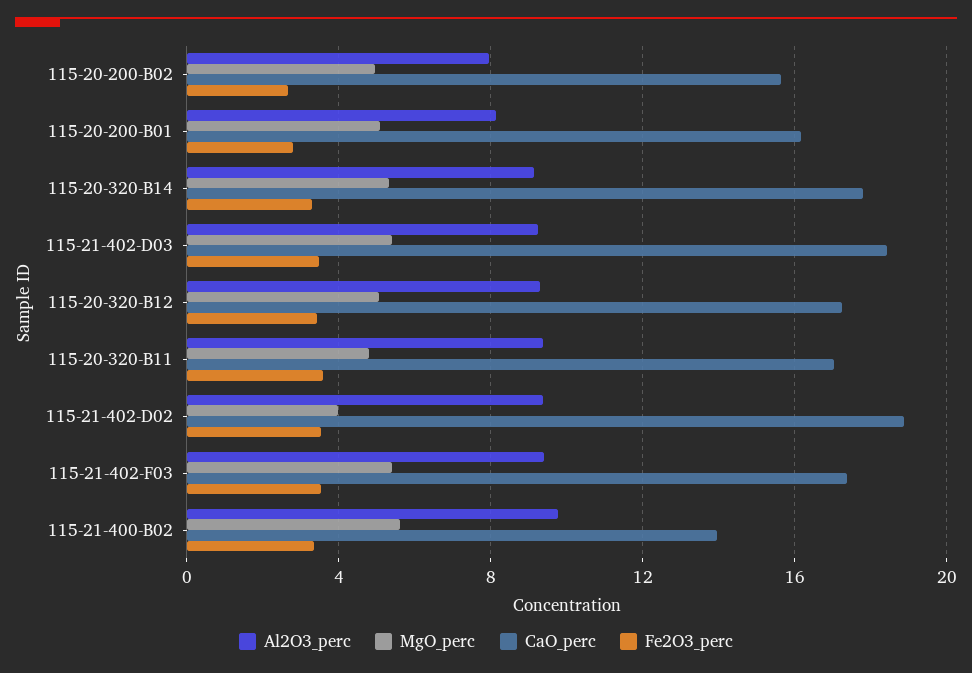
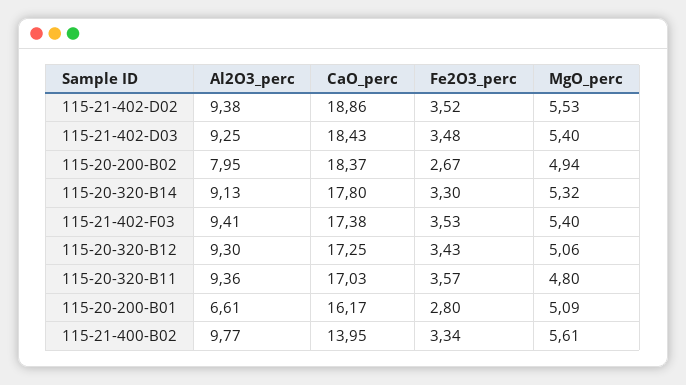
  {
    "Al2O3_perc": {
      "115-20-200-B02": 7.95,
-     "115-20-200-B01": 8,
+     "115-20-200-B01": 6.61,
      "115-20-320-B14": 9.13,
      "115-21-402-D03": 9.25,
      "115-20-320-B12": 9.3,
      "115-20-320-B11": 9.36,
      "115-21-402-D02": 9.38,
      "115-21-402-F03": 9.41,
      "115-21-400-B02": 9.77
    },
    "MgO_perc": {
      "115-20-200-B02": 4.94,
      "115-20-200-B01": 5.09,
      "115-20-320-B14": 5.32,
      "115-21-402-D03": 5.4,
      "115-20-320-B12": 5.06,
      "115-20-320-B11": 4.8,
-     "115-21-402-D02": 4,
+     "115-21-402-D02": 5.53,
      "115-21-402-F03": 5.4,
      "115-21-400-B02": 5.61
    },
    "CaO_perc": {
-     "115-20-200-B02": 15.5,
+     "115-20-200-B02": 18.37,
      "115-20-200-B01": 16.17,
      "115-20-320-B14": 17.8,
      "115-21-402-D03": 18.43,
      "115-20-320-B12": 17.25,
      "115-20-320-B11": 17.03,
      "115-21-402-D02": 18.86,
      "115-21-402-F03": 17.38,
      "115-21-400-B02": 13.95
    },
    "Fe2O3_perc": {
      "115-20-200-B02": 2.67,
      "115-20-200-B01": 2.8,
      "115-20-320-B14": 3.3,
      "115-21-402-D03": 3.48,
      "115-20-320-B12": 3.43,
      "115-20-320-B11": 3.57,
      "115-21-402-D02": 3.52,
      "115-21-402-F03": 3.53,
      "115-21-400-B02": 3.34
    }
  }

